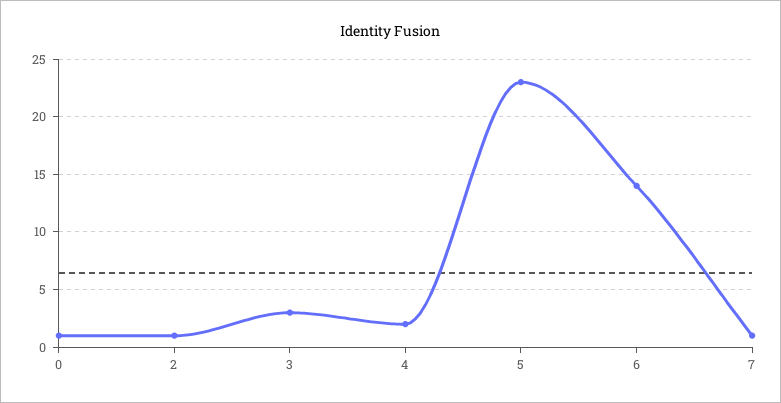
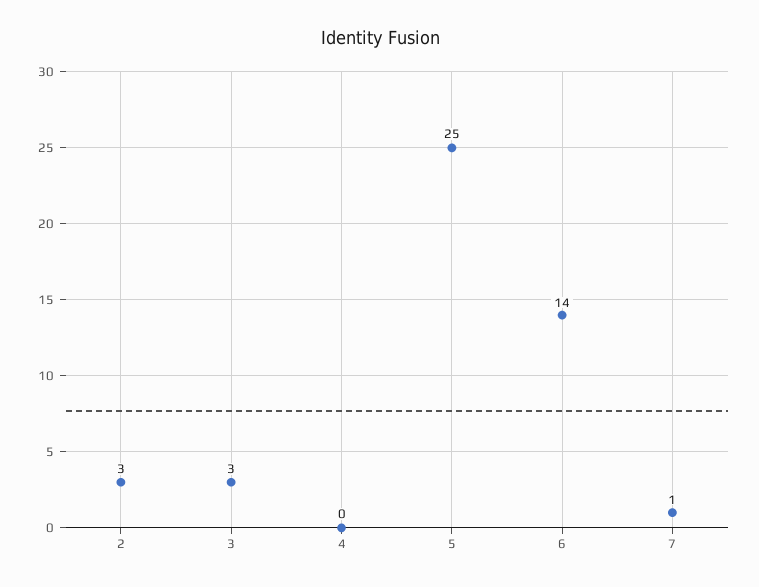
  {
-   "0": 1,
-   "2": 1,
+   "2": 3,
    "3": 3,
-   "4": 2,
+   "4": 0,
-   "5": 23,
+   "5": 25,
    "6": 14,
    "7": 1
  }

